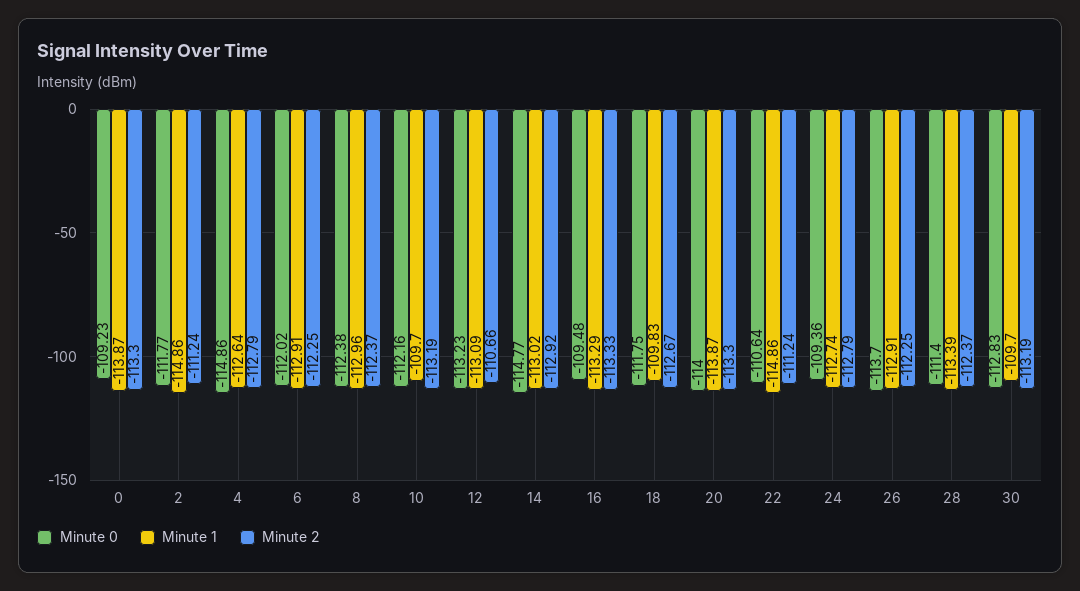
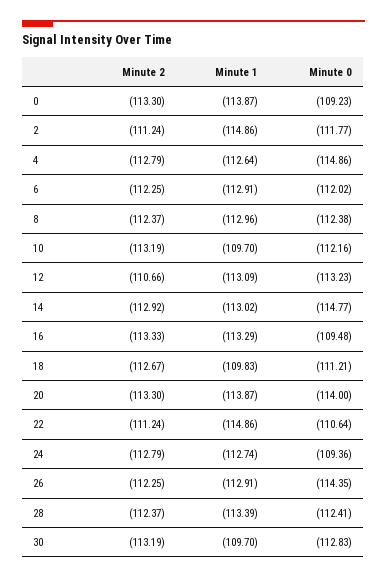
  {
    "Minute 0": {
      "0": -109.23,
      "2": -111.77,
      "4": -114.86,
      "6": -112.02,
      "8": -112.38,
      "10": -112.16,
      "12": -113.23,
      "14": -114.77,
      "16": -109.48,
-     "18": -111.75,
+     "18": -111.21,
      "20": -114,
      "22": -110.64,
      "24": -109.36,
-     "26": -113.7,
+     "26": -114.35,
-     "28": -111.4,
+     "28": -112.41,
      "30": -112.83
    },
    "Minute 1": {
      "0": -113.87,
      "2": -114.86,
      "4": -112.64,
      "6": -112.91,
      "8": -112.96,
      "10": -109.7,
      "12": -113.09,
      "14": -113.02,
      "16": -113.29,
      "18": -109.83,
      "20": -113.87,
      "22": -114.86,
      "24": -112.74,
      "26": -112.91,
      "28": -113.39,
      "30": -109.7
    },
    "Minute 2": {
      "0": -113.3,
      "2": -111.24,
      "4": -112.79,
      "6": -112.25,
      "8": -112.37,
      "10": -113.19,
      "12": -110.66,
      "14": -112.92,
      "16": -113.33,
      "18": -112.67,
      "20": -113.3,
      "22": -111.24,
      "24": -112.79,
      "26": -112.25,
      "28": -112.37,
      "30": -113.19
    }
  }

